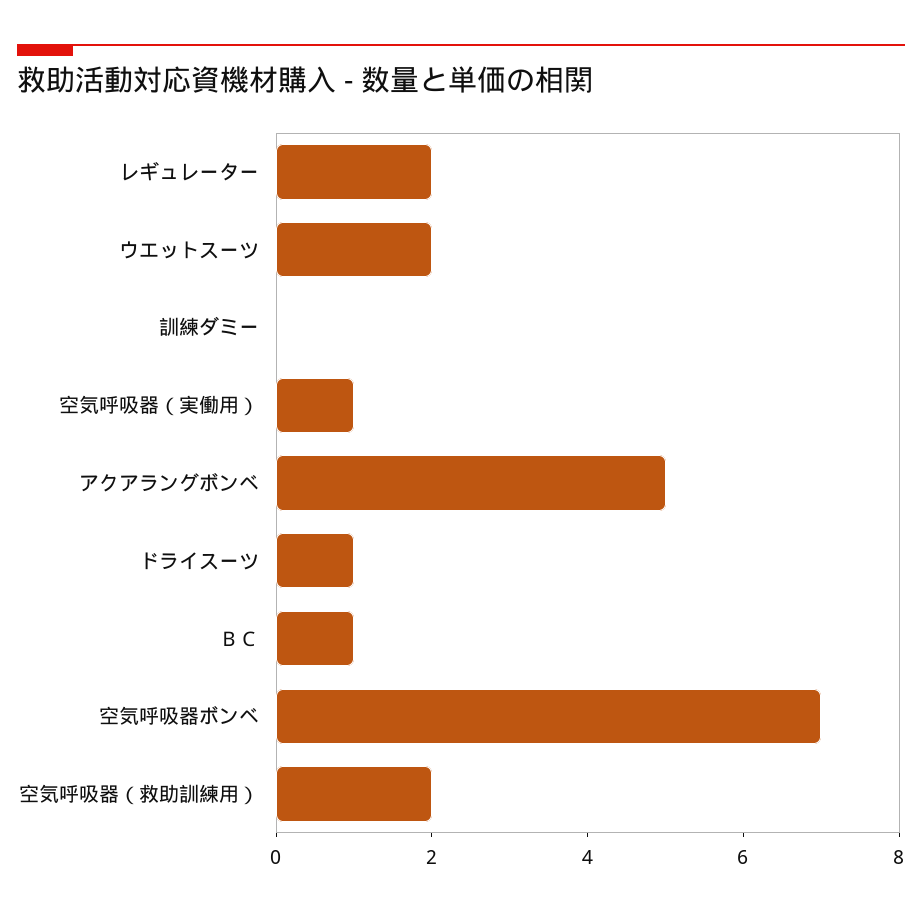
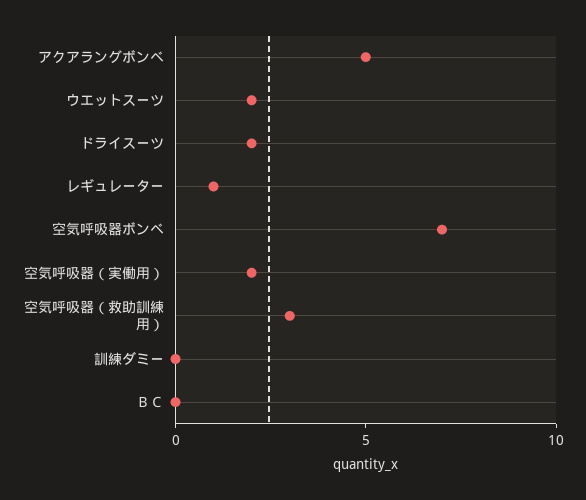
  {
-   "レギュレーター": 2,
+   "レギュレーター": 1,
    "ウエットスーツ": 2,
    "訓練ダミー": 0,
-   "空気呼吸器（実働用）": 1,
+   "空気呼吸器（実働用）": 2,
    "アクアラングボンベ": 5,
-   "ドライスーツ": 1,
+   "ドライスーツ": 2,
-   "ＢＣ": 1,
+   "ＢＣ": 0,
    "空気呼吸器ボンベ": 7,
-   "空気呼吸器（救助訓練用）": 2
+   "空気呼吸器（救助訓練用）": 3
  }

